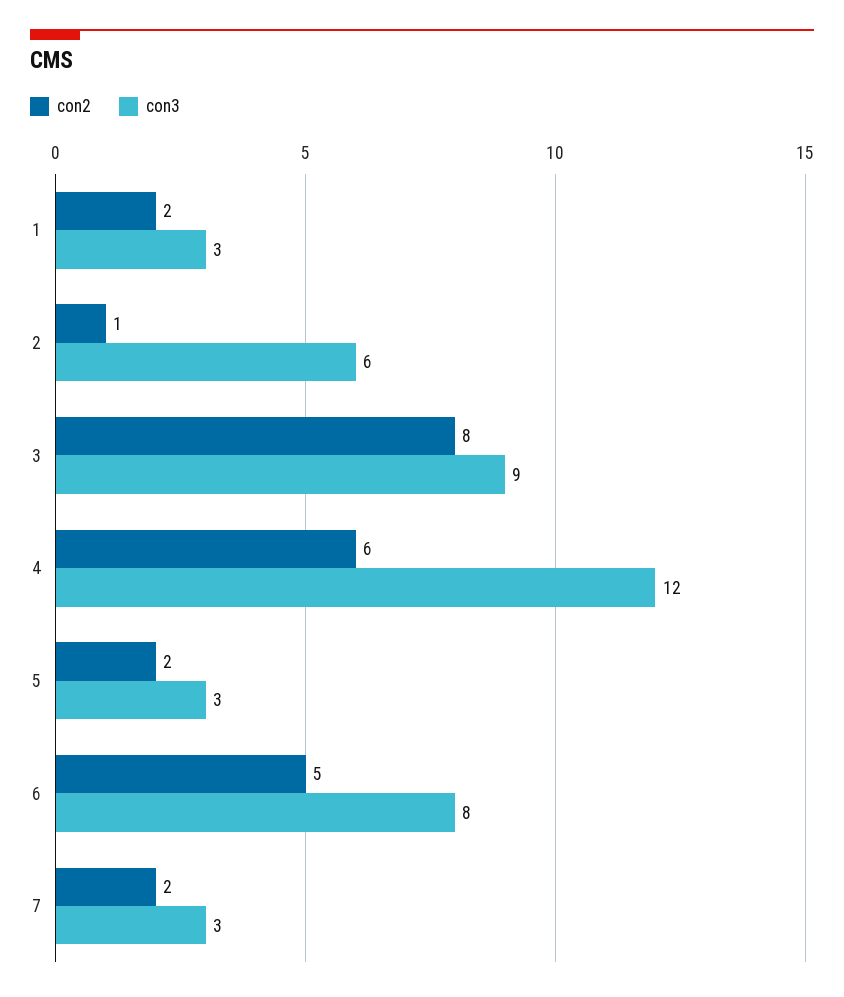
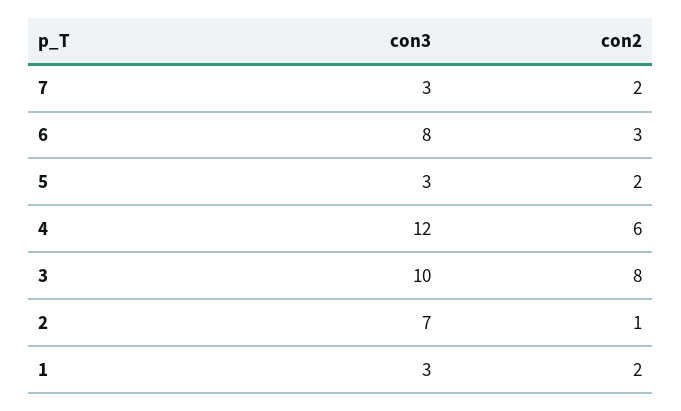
  {
    "con2": {
      "1": 2,
      "2": 1,
      "3": 8,
      "4": 6,
      "5": 2,
-     "6": 5,
+     "6": 3,
      "7": 2
    },
    "con3": {
      "1": 3,
-     "2": 6,
+     "2": 7,
-     "3": 9,
+     "3": 10,
      "4": 12,
      "5": 3,
      "6": 8,
      "7": 3
    }
  }

